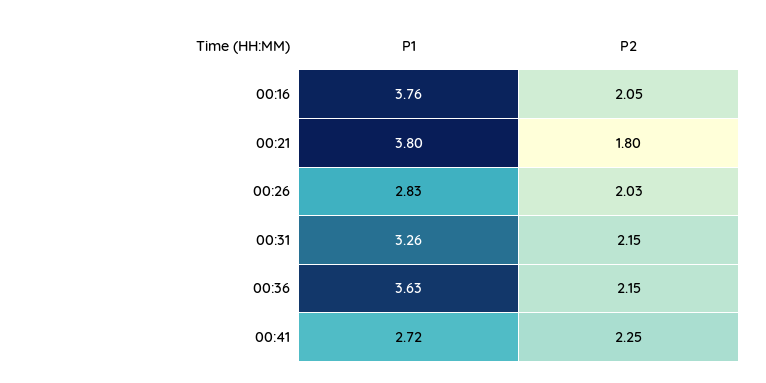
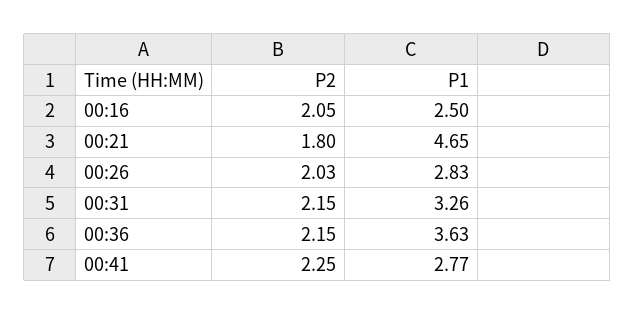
  {
    "P1": {
-     "00:16": 3.76,
+     "00:16": 2.5,
-     "00:21": 3.8,
+     "00:21": 4.65,
      "00:26": 2.83,
      "00:31": 3.26,
      "00:36": 3.63,
-     "00:41": 2.72
+     "00:41": 2.77
    },
    "P2": {
      "00:16": 2.05,
      "00:21": 1.8,
      "00:26": 2.03,
      "00:31": 2.15,
      "00:36": 2.15,
      "00:41": 2.25
    }
  }

